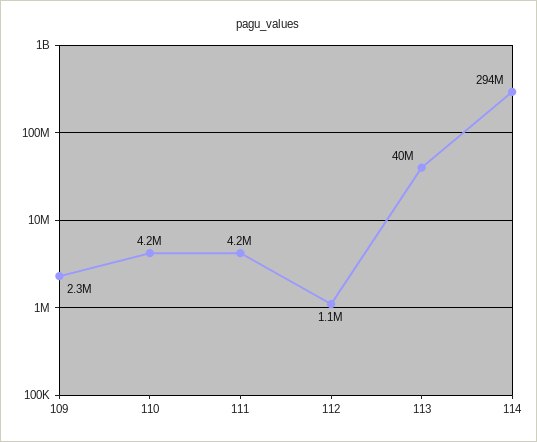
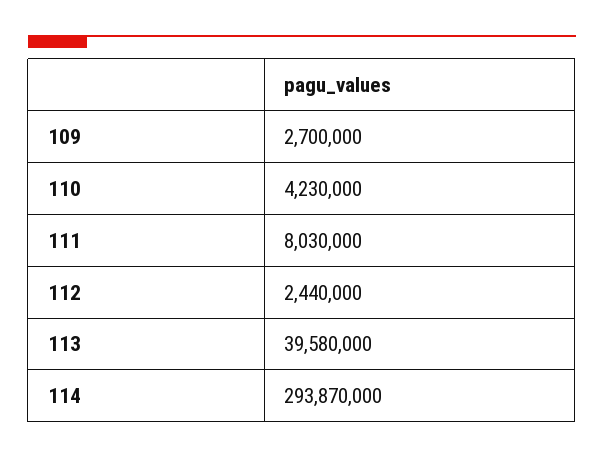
  {
-   "109": 2300000,
+   "109": 2700000,
    "110": 4230000,
-   "111": 4200000,
+   "111": 8030000,
-   "112": 1100000,
+   "112": 2440000,
    "113": 39580000,
    "114": 293870000
  }

